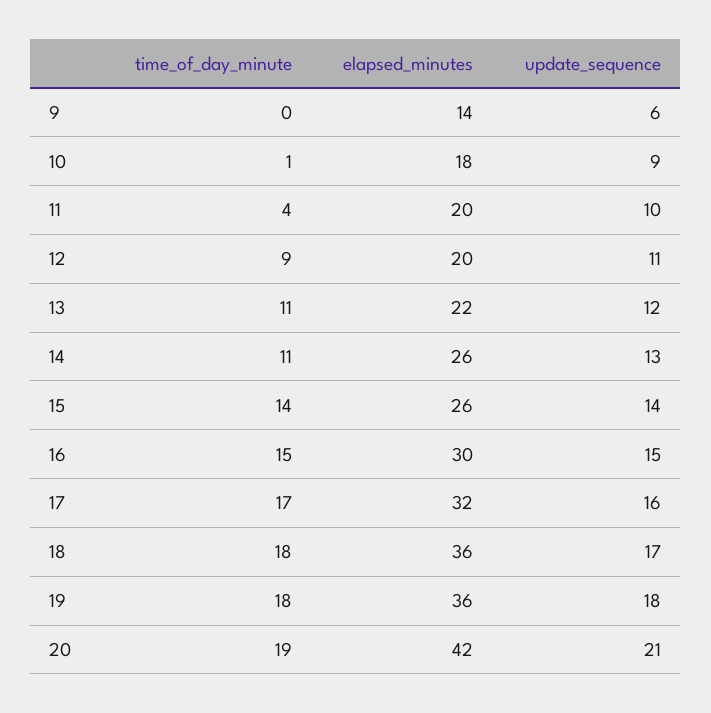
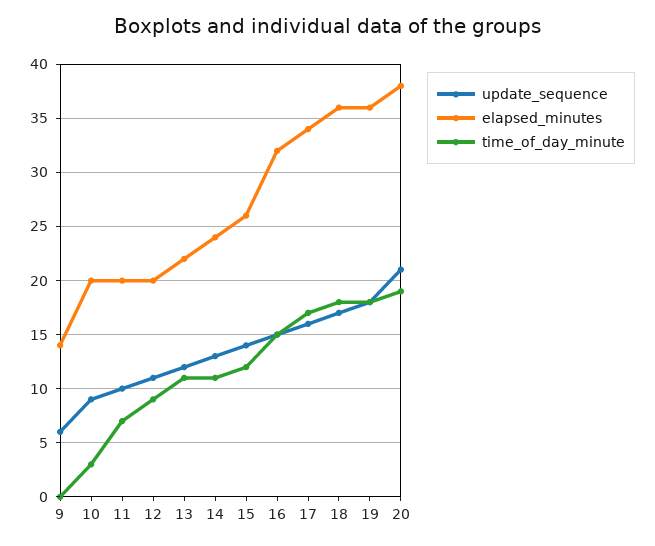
  {
    "time_of_day_minute": {
      "9": 0,
-     "10": 1,
+     "10": 3,
-     "11": 4,
+     "11": 7,
      "12": 9,
      "13": 11,
      "14": 11,
-     "15": 14,
+     "15": 12,
      "16": 15,
      "17": 17,
      "18": 18,
      "19": 18,
      "20": 19
    },
    "elapsed_minutes": {
      "9": 14,
-     "10": 18,
+     "10": 20,
      "11": 20,
      "12": 20,
      "13": 22,
-     "14": 26,
+     "14": 24,
      "15": 26,
-     "16": 30,
+     "16": 32,
-     "17": 32,
+     "17": 34,
      "18": 36,
      "19": 36,
-     "20": 42
+     "20": 38
    },
    "update_sequence": {
      "9": 6,
      "10": 9,
      "11": 10,
      "12": 11,
      "13": 12,
      "14": 13,
      "15": 14,
      "16": 15,
      "17": 16,
      "18": 17,
      "19": 18,
      "20": 21
    }
  }

